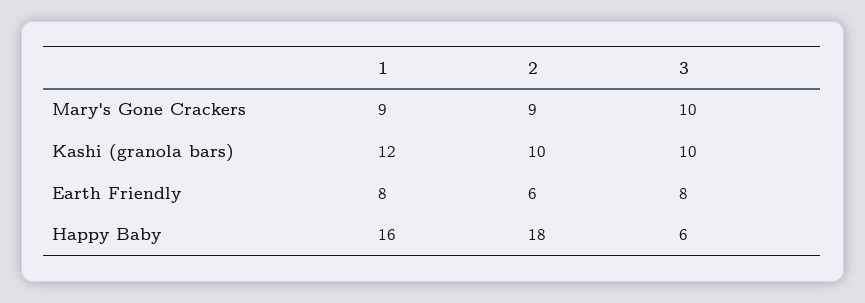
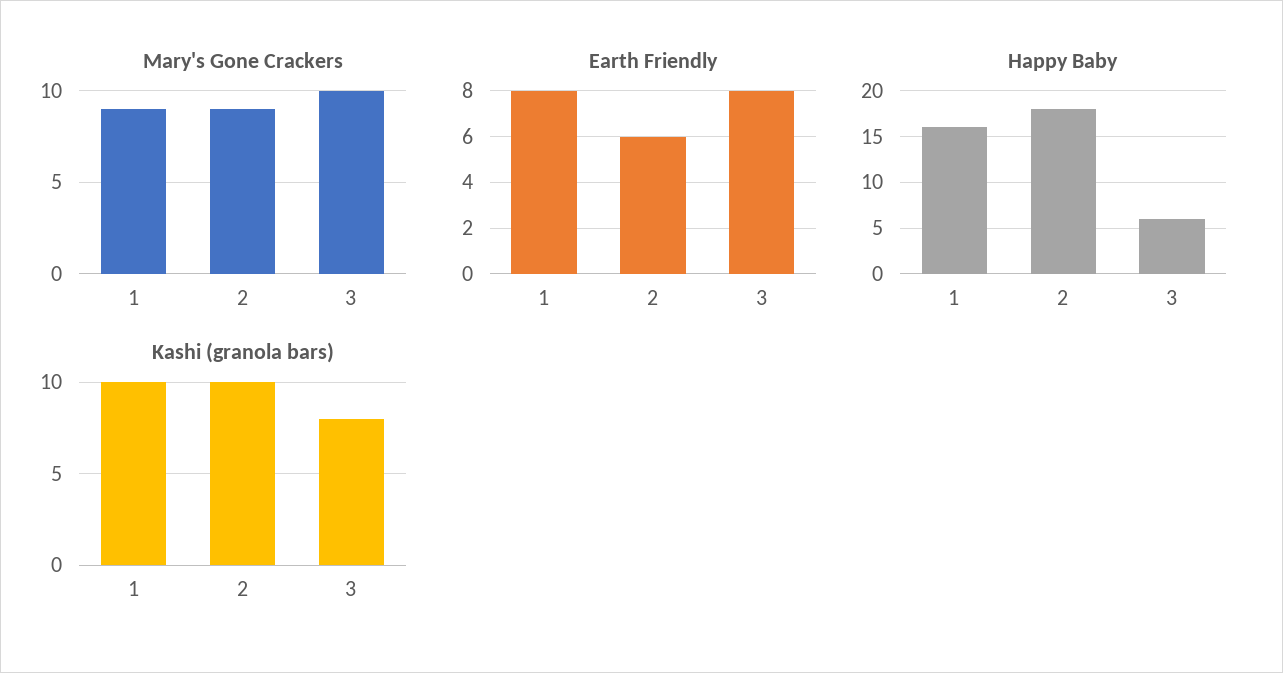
  {
    "Mary's Gone Crackers": {
      "1": 9,
      "2": 9,
      "3": 10
    },
    "Kashi (granola bars)": {
-     "1": 12,
+     "1": 10,
      "2": 10,
-     "3": 10
+     "3": 8
    },
    "Earth Friendly": {
      "1": 8,
      "2": 6,
      "3": 8
    },
    "Happy Baby": {
      "1": 16,
      "2": 18,
      "3": 6
    }
  }

